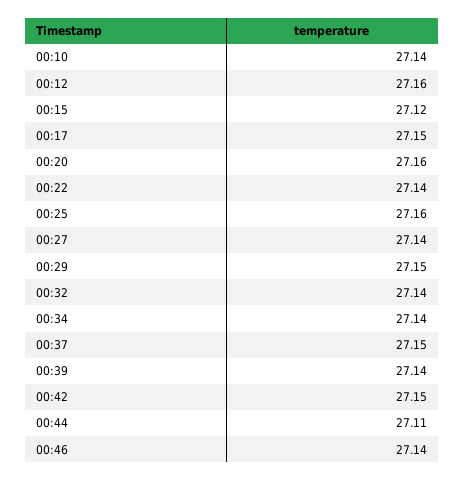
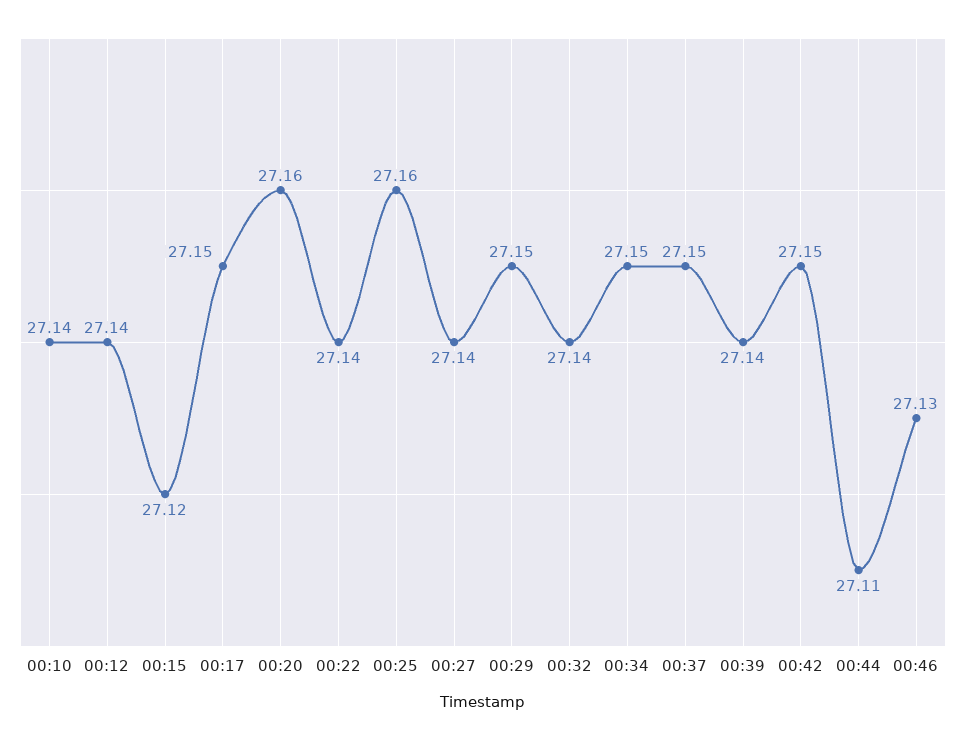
  {
    "00:10": 27.14,
-   "00:12": 27.16,
+   "00:12": 27.14,
    "00:15": 27.12,
    "00:17": 27.15,
    "00:20": 27.16,
    "00:22": 27.14,
    "00:25": 27.16,
    "00:27": 27.14,
    "00:29": 27.15,
    "00:32": 27.14,
-   "00:34": 27.14,
+   "00:34": 27.15,
    "00:37": 27.15,
    "00:39": 27.14,
    "00:42": 27.15,
    "00:44": 27.11,
-   "00:46": 27.14
+   "00:46": 27.13
  }

